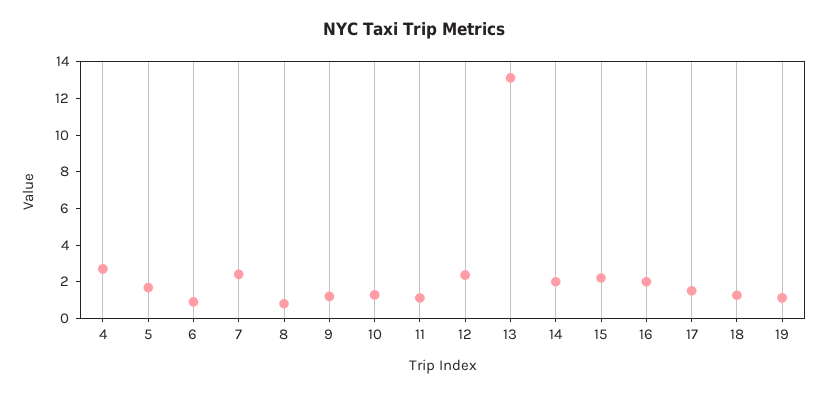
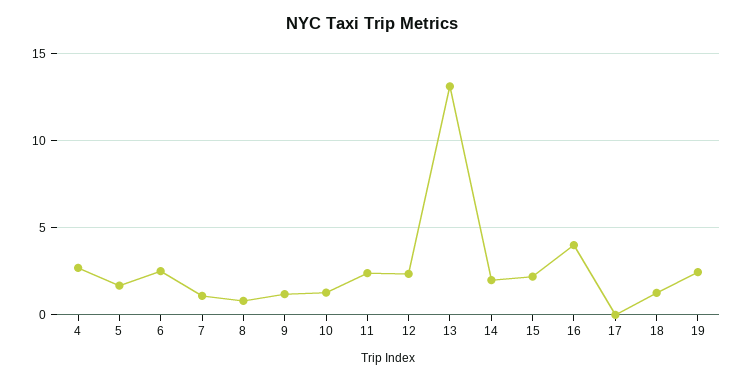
  {
    "4": 2.5,
    "5": 1.5,
-   "6": 1,
+   "6": 2.5,
-   "7": 2.5,
+   "7": 1,
    "8": 1,
    "9": 1,
    "10": 1.5,
-   "11": 1,
+   "11": 2.5,
    "12": 2.5,
    "13": 13,
    "14": 2,
    "15": 2,
-   "16": 2,
+   "16": 4,
-   "17": 1.5,
+   "17": 0,
    "18": 1.5,
-   "19": 1
+   "19": 2.5
  }

